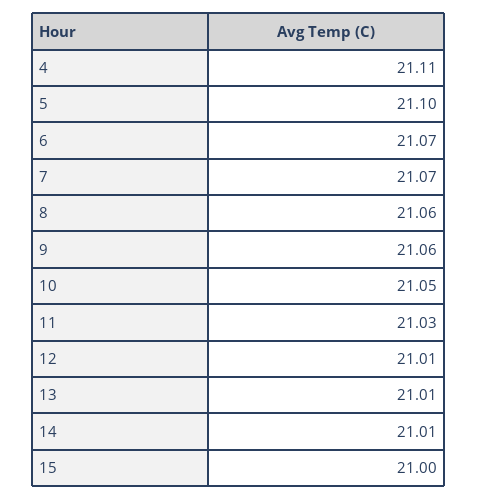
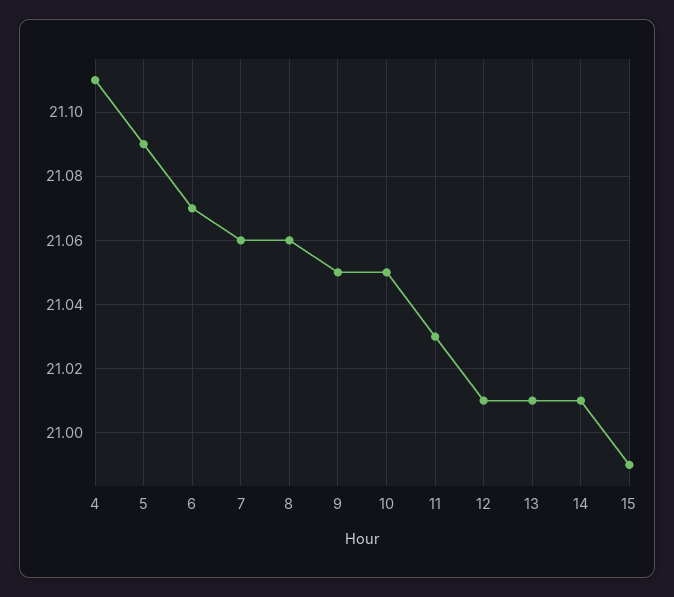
  {
    "4": 21.11,
-   "5": 21.1,
+   "5": 21.09,
    "6": 21.07,
-   "7": 21.07,
+   "7": 21.06,
    "8": 21.06,
-   "9": 21.06,
+   "9": 21.05,
    "10": 21.05,
    "11": 21.03,
    "12": 21.01,
    "13": 21.01,
    "14": 21.01,
-   "15": 21
+   "15": 20.99
  }

